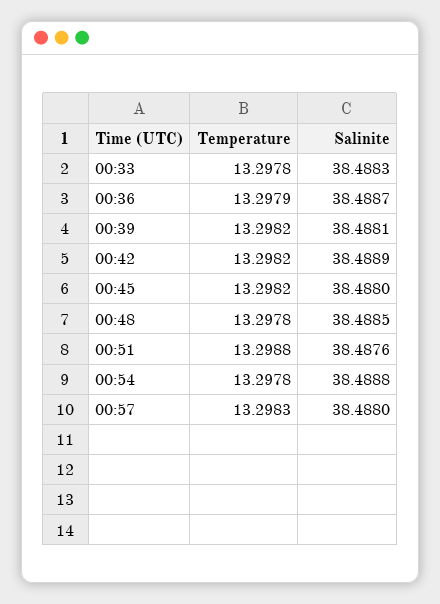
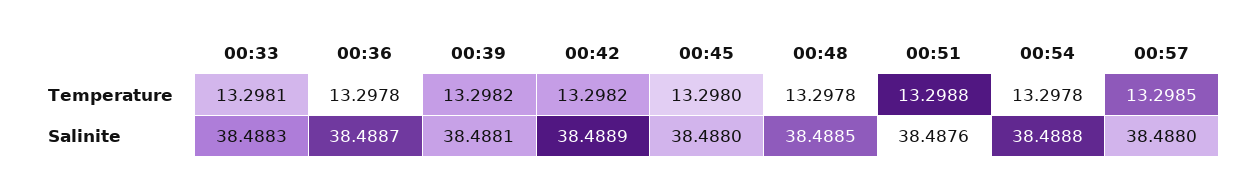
  {
    "Temperature": {
-     "00:33": 13.2978,
+     "00:33": 13.2981,
-     "00:36": 13.2979,
+     "00:36": 13.2978,
      "00:39": 13.2982,
      "00:42": 13.2982,
-     "00:45": 13.2982,
+     "00:45": 13.298,
      "00:48": 13.2978,
      "00:51": 13.2988,
      "00:54": 13.2978,
-     "00:57": 13.2983
+     "00:57": 13.2985
    },
    "Salinite": {
      "00:33": 38.4883,
      "00:36": 38.4887,
      "00:39": 38.4881,
      "00:42": 38.4889,
      "00:45": 38.488,
      "00:48": 38.4885,
      "00:51": 38.4876,
      "00:54": 38.4888,
      "00:57": 38.488
    }
  }

